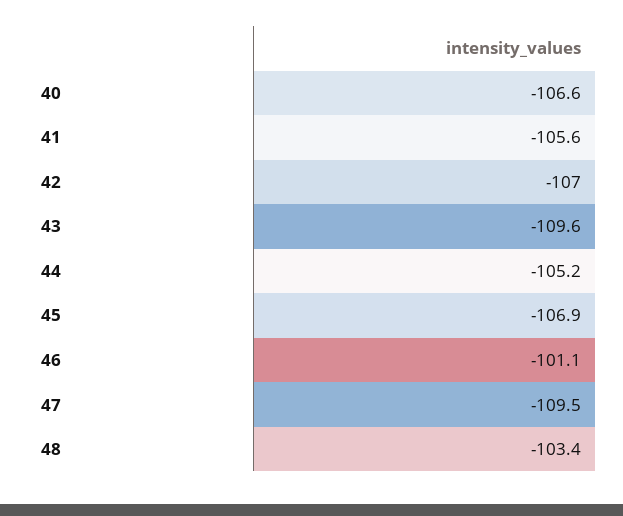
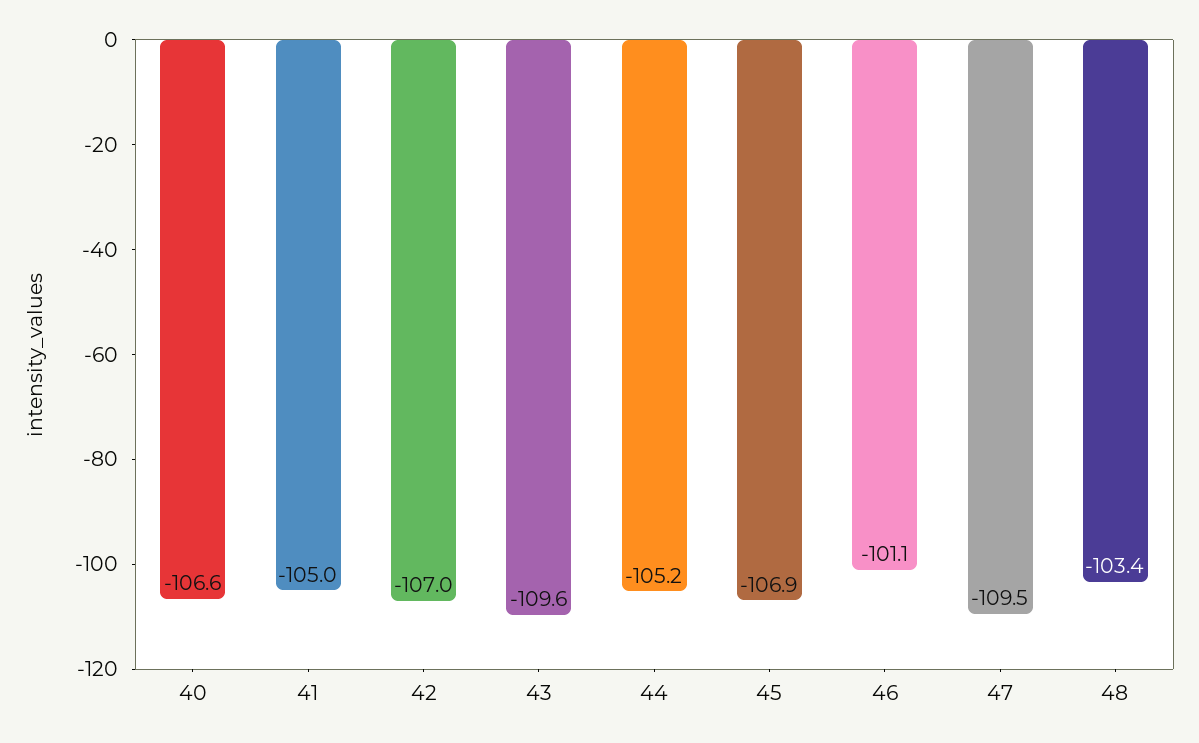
  {
    "40": -106.6,
-   "41": -105.6,
+   "41": -105,
    "42": -107,
    "43": -109.6,
    "44": -105.2,
    "45": -106.9,
    "46": -101.1,
    "47": -109.5,
    "48": -103.4
  }

